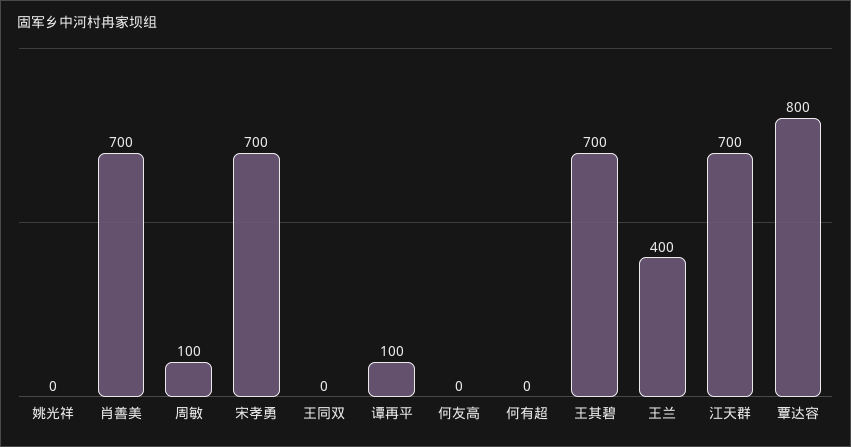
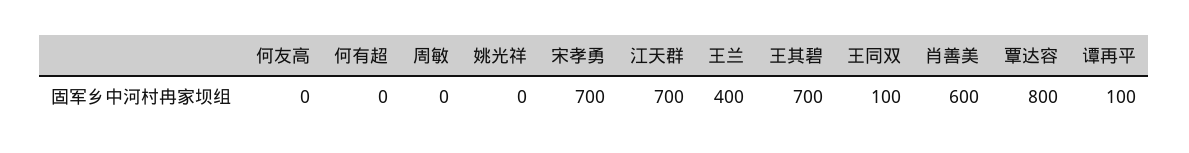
  {
    "姚光祥": 0,
-   "肖善美": 700,
+   "肖善美": 600,
-   "周敏": 100,
+   "周敏": 0,
    "宋孝勇": 700,
-   "王同双": 0,
+   "王同双": 100,
    "谭再平": 100,
    "何友高": 0,
    "何有超": 0,
    "王其碧": 700,
    "王兰": 400,
    "江天群": 700,
    "覃达容": 800
  }

